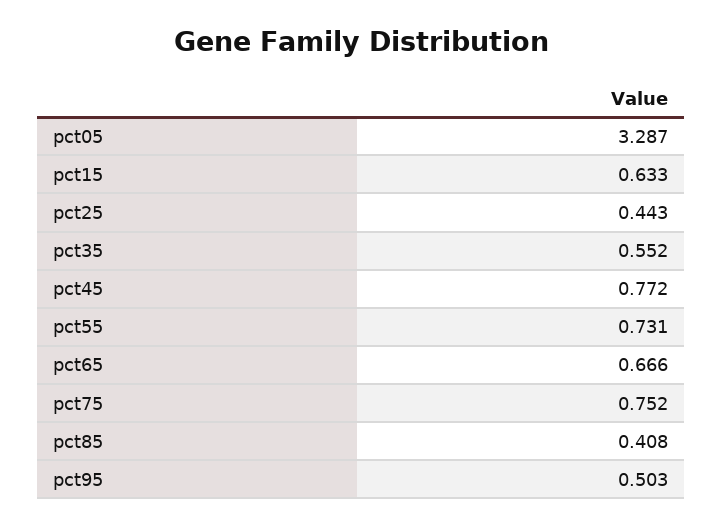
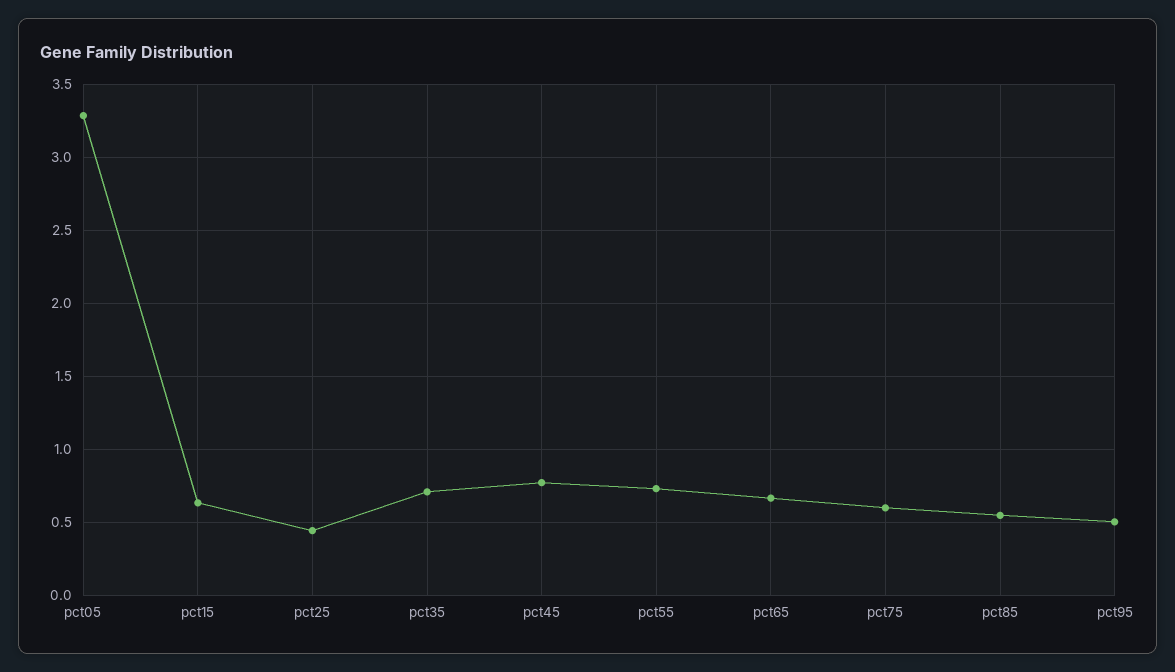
  {
    "pct05": 3.287,
    "pct15": 0.633,
    "pct25": 0.443,
-   "pct35": 0.552,
+   "pct35": 0.7,
    "pct45": 0.772,
    "pct55": 0.731,
    "pct65": 0.666,
-   "pct75": 0.752,
+   "pct75": 0.6,
-   "pct85": 0.408,
+   "pct85": 0.55,
    "pct95": 0.503
  }

